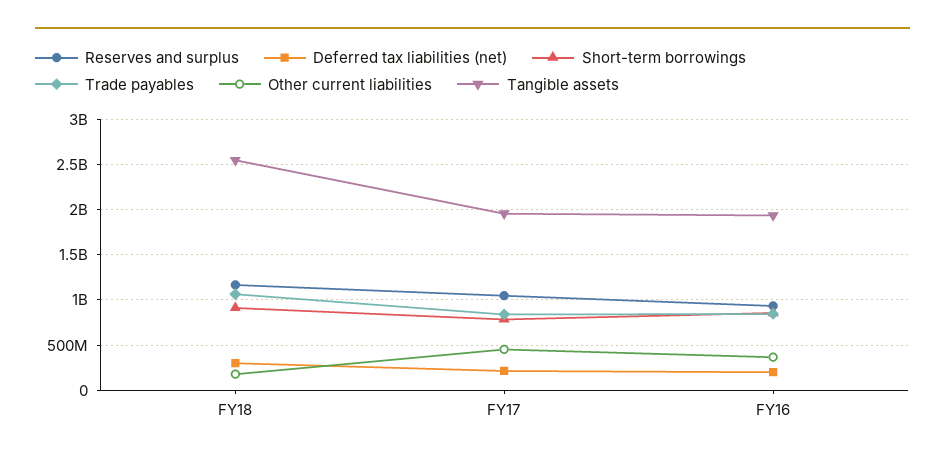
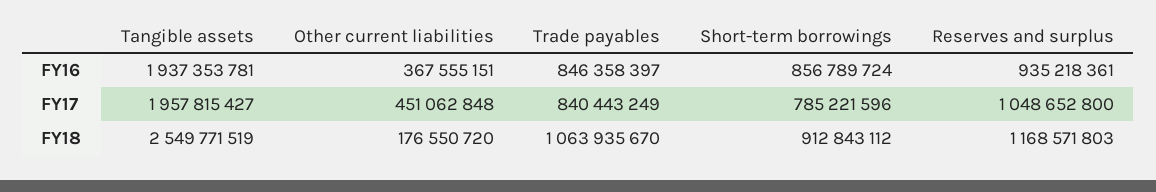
  {
    "Reserves and surplus": {
      "FY18": 1168571803,
      "FY17": 1048652800,
      "FY16": 935218361
    },
-   "Deferred tax liabilities (net)": {
-     "FY18": 300000000,
-     "FY17": 200000000,
-     "FY16": 200000000
-   },
    "Short-term borrowings": {
      "FY18": 912843112,
      "FY17": 785221596,
      "FY16": 856789724
    },
    "Trade payables": {
      "FY18": 1063935670,
      "FY17": 840443249,
      "FY16": 846358397
    },
    "Other current liabilities": {
      "FY18": 176550720,
      "FY17": 451062848,
      "FY16": 367555151
    },
    "Tangible assets": {
      "FY18": 2549771519,
      "FY17": 1957815427,
      "FY16": 1937353781
    }
  }

